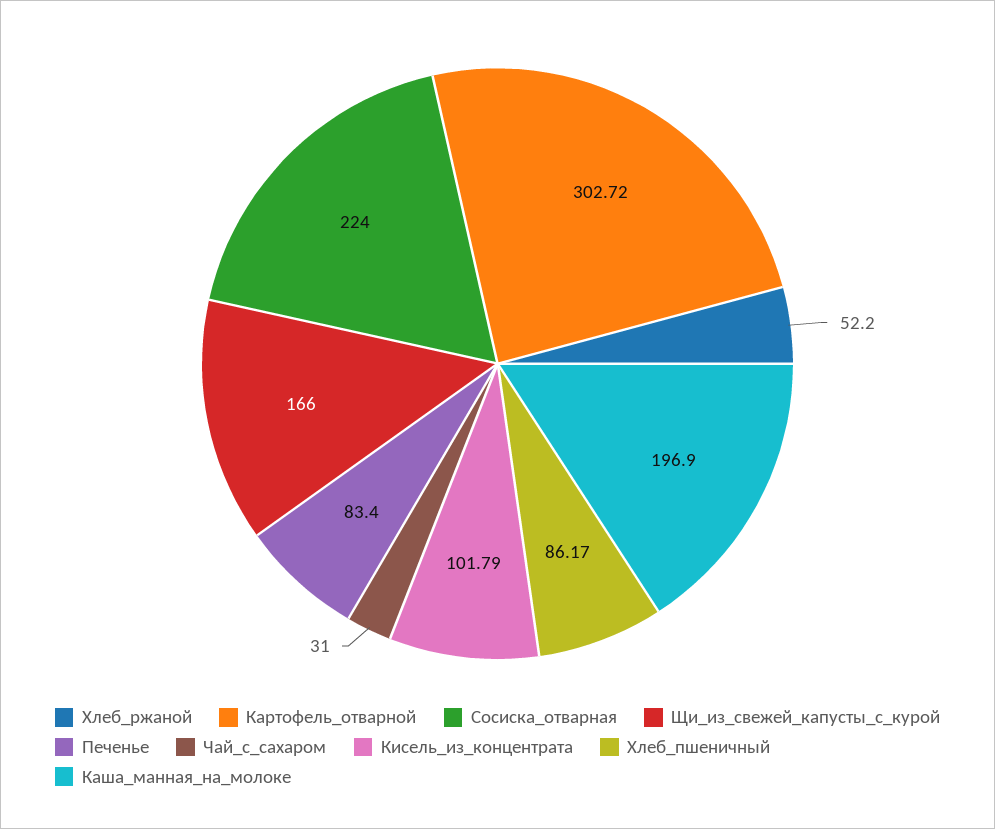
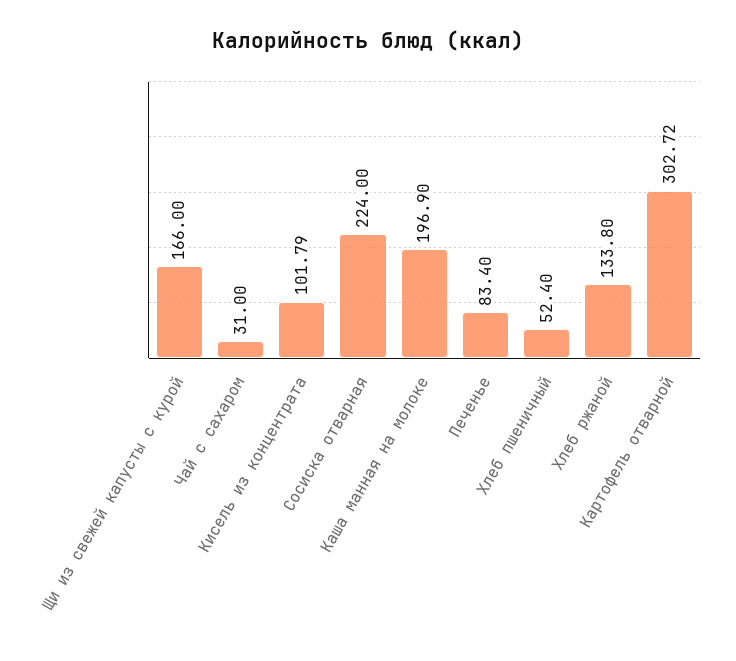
  {
-   "Хлеб_ржаной": 52.2,
+   "Хлеб_ржаной": 133.8,
    "Картофель_отварной": 302.72,
    "Сосиска_отварная": 224,
    "Щи_из_свежей_капусты_с_курой": 166,
    "Печенье": 83.4,
    "Чай_с_сахаром": 31,
    "Кисель_из_концентрата": 101.79,
-   "Хлеб_пшеничный": 86.17,
+   "Хлеб_пшеничный": 52.4,
    "Каша_манная_на_молоке": 196.9
  }

